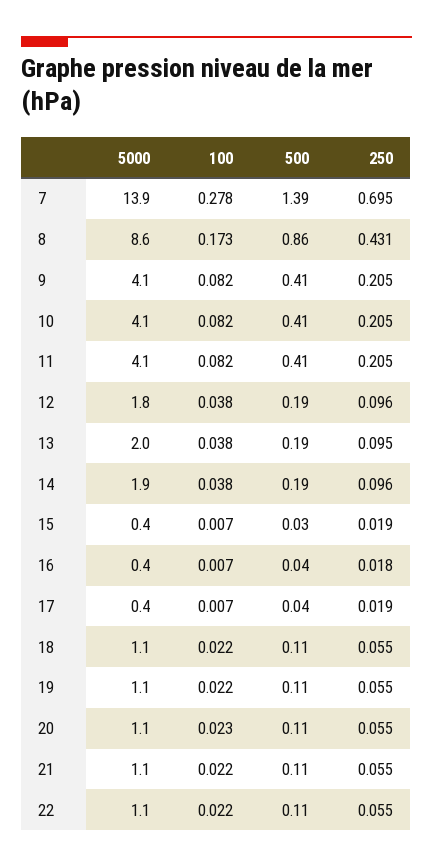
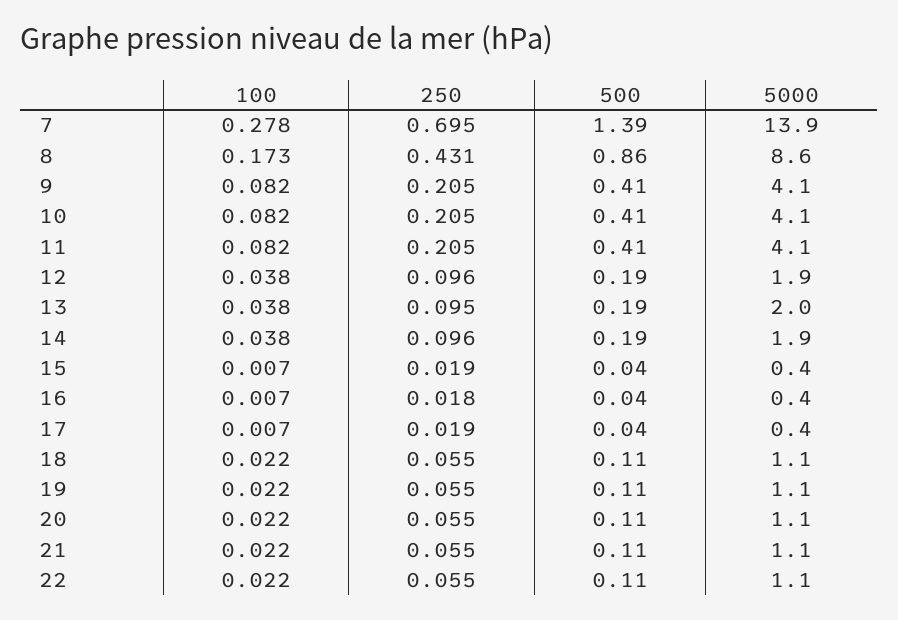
  {
    "5000": {
      "7": 13.9,
      "8": 8.6,
      "9": 4.1,
      "10": 4.1,
      "11": 4.1,
-     "12": 1.8,
+     "12": 1.9,
      "13": 2,
      "14": 1.9,
      "15": 0.4,
      "16": 0.4,
      "17": 0.4,
      "18": 1.1,
      "19": 1.1,
      "20": 1.1,
      "21": 1.1,
      "22": 1.1
    },
    "100": {
      "7": 0.278,
      "8": 0.173,
      "9": 0.082,
      "10": 0.082,
      "11": 0.082,
      "12": 0.038,
      "13": 0.038,
      "14": 0.038,
      "15": 0.007,
      "16": 0.007,
      "17": 0.007,
      "18": 0.022,
      "19": 0.022,
-     "20": 0.023,
+     "20": 0.022,
      "21": 0.022,
      "22": 0.022
    },
    "500": {
      "7": 1.39,
      "8": 0.86,
      "9": 0.41,
      "10": 0.41,
      "11": 0.41,
      "12": 0.19,
      "13": 0.19,
      "14": 0.19,
-     "15": 0.03,
+     "15": 0.04,
      "16": 0.04,
      "17": 0.04,
      "18": 0.11,
      "19": 0.11,
      "20": 0.11,
      "21": 0.11,
      "22": 0.11
    },
    "250": {
      "7": 0.695,
      "8": 0.431,
      "9": 0.205,
      "10": 0.205,
      "11": 0.205,
      "12": 0.096,
      "13": 0.095,
      "14": 0.096,
      "15": 0.019,
      "16": 0.018,
      "17": 0.019,
      "18": 0.055,
      "19": 0.055,
      "20": 0.055,
      "21": 0.055,
      "22": 0.055
    }
  }

